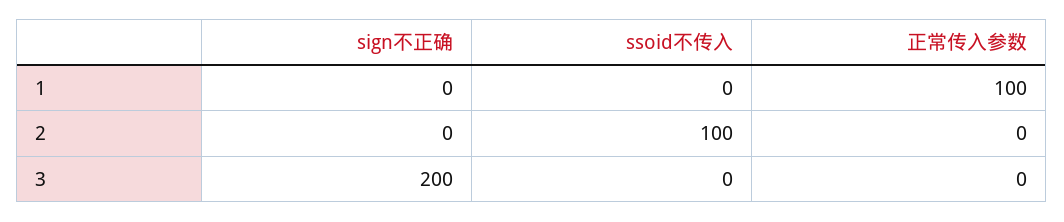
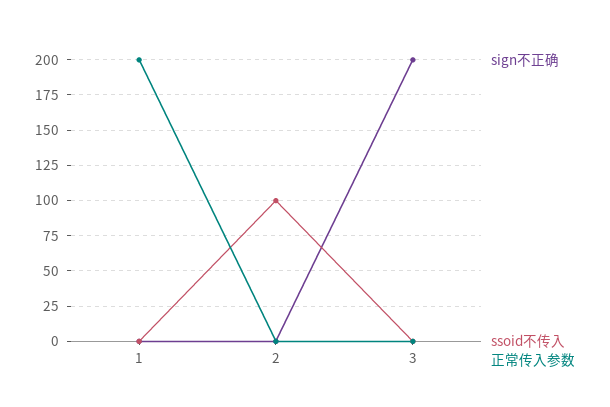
  {
    "sign不正确": {
      "1": 0,
      "2": 0,
      "3": 200
    },
    "ssoid不传入": {
      "1": 0,
      "2": 100,
      "3": 0
    },
    "正常传入参数": {
-     "1": 100,
+     "1": 200,
      "2": 0,
      "3": 0
    }
  }

